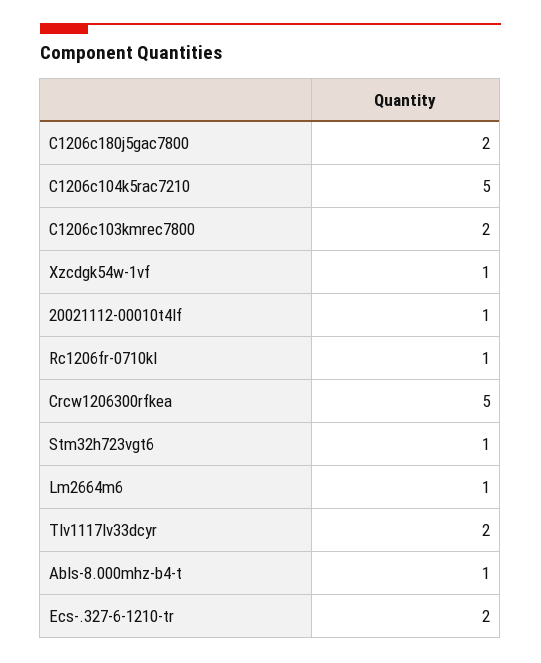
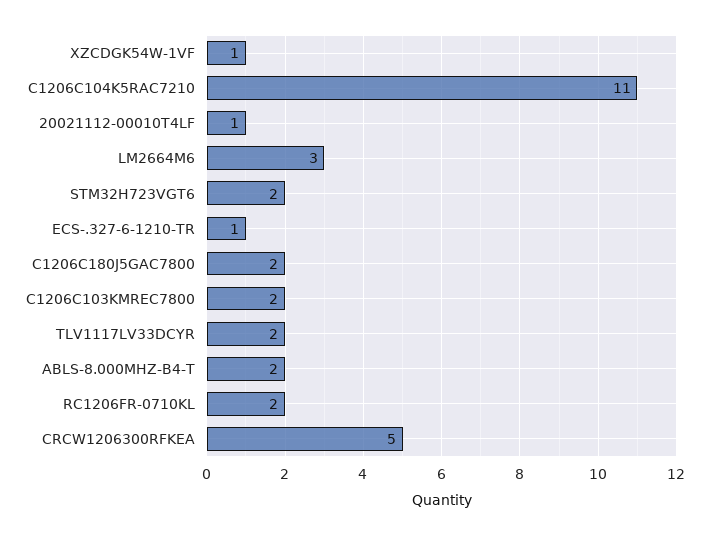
  {
    "C1206c180j5gac7800": 2,
-   "C1206c104k5rac7210": 5,
+   "C1206c104k5rac7210": 11,
    "C1206c103kmrec7800": 2,
    "Xzcdgk54w-1vf": 1,
    "20021112-00010t4lf": 1,
-   "Rc1206fr-0710kl": 1,
+   "Rc1206fr-0710kl": 2,
    "Crcw1206300rfkea": 5,
-   "Stm32h723vgt6": 1,
+   "Stm32h723vgt6": 2,
-   "Lm2664m6": 1,
+   "Lm2664m6": 3,
    "Tlv1117lv33dcyr": 2,
-   "Abls-8.000mhz-b4-t": 1,
+   "Abls-8.000mhz-b4-t": 2,
-   "Ecs-.327-6-1210-tr": 2
+   "Ecs-.327-6-1210-tr": 1
  }

